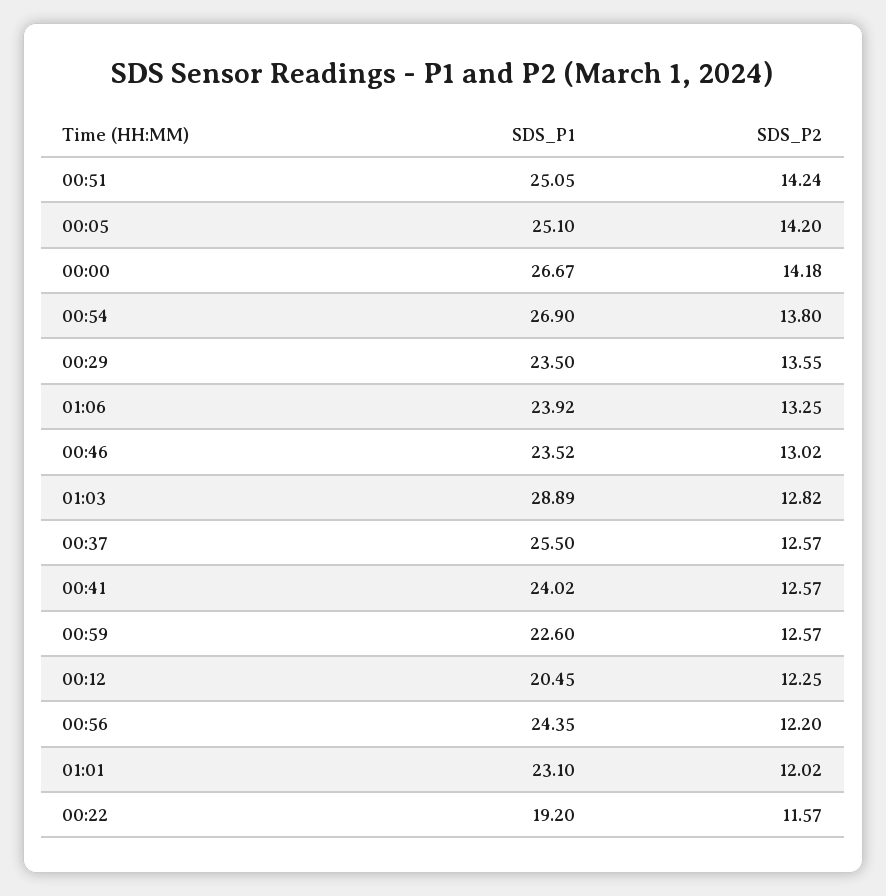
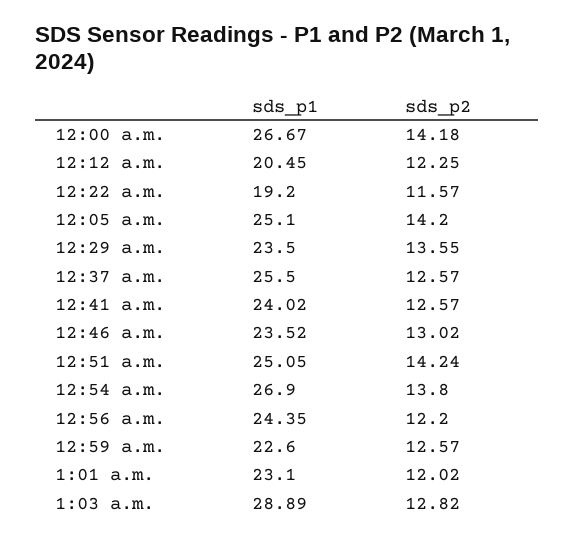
  {
    "SDS_P1": {
      "00:51": 25.05,
      "00:05": 25.1,
      "00:00": 26.67,
      "00:54": 26.9,
      "00:29": 23.5,
-     "01:06": 23.92,
      "00:46": 23.52,
      "01:03": 28.89,
      "00:37": 25.5,
      "00:41": 24.02,
      "00:59": 22.6,
      "00:12": 20.45,
      "00:56": 24.35,
      "01:01": 23.1,
      "00:22": 19.2
    },
    "SDS_P2": {
      "00:51": 14.24,
      "00:05": 14.2,
      "00:00": 14.18,
      "00:54": 13.8,
      "00:29": 13.55,
-     "01:06": 13.25,
      "00:46": 13.02,
      "01:03": 12.82,
      "00:37": 12.57,
      "00:41": 12.57,
      "00:59": 12.57,
      "00:12": 12.25,
      "00:56": 12.2,
      "01:01": 12.02,
      "00:22": 11.57
    }
  }

